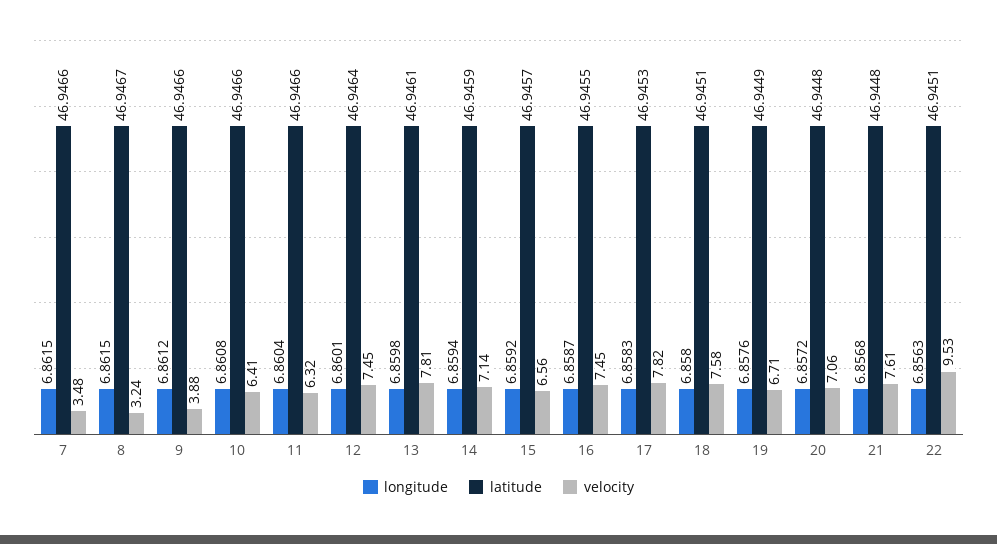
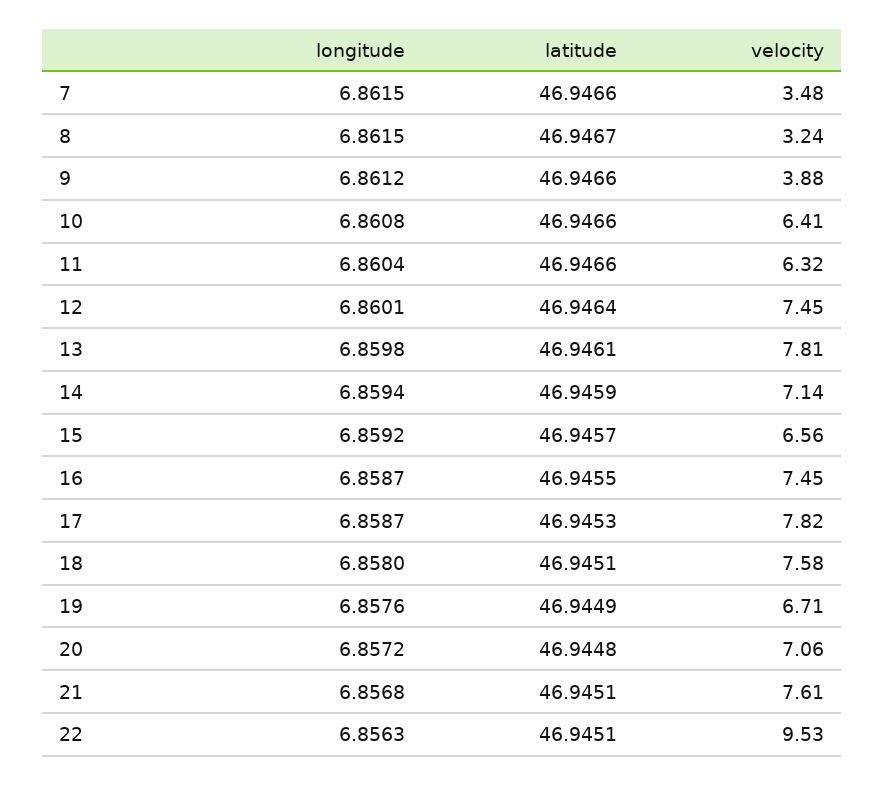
  {
    "longitude": {
      "7": 6.8615,
      "8": 6.8615,
      "9": 6.8612,
      "10": 6.8608,
      "11": 6.8604,
      "12": 6.8601,
      "13": 6.8598,
      "14": 6.8594,
      "15": 6.8592,
      "16": 6.8587,
-     "17": 6.8583,
+     "17": 6.8587,
      "18": 6.858,
      "19": 6.8576,
      "20": 6.8572,
      "21": 6.8568,
      "22": 6.8563
    },
    "latitude": {
      "7": 46.9466,
      "8": 46.9467,
      "9": 46.9466,
      "10": 46.9466,
      "11": 46.9466,
      "12": 46.9464,
      "13": 46.9461,
      "14": 46.9459,
      "15": 46.9457,
      "16": 46.9455,
      "17": 46.9453,
      "18": 46.9451,
      "19": 46.9449,
      "20": 46.9448,
-     "21": 46.9448,
+     "21": 46.9451,
      "22": 46.9451
    },
    "velocity": {
      "7": 3.48,
      "8": 3.24,
      "9": 3.88,
      "10": 6.41,
      "11": 6.32,
      "12": 7.45,
      "13": 7.81,
      "14": 7.14,
      "15": 6.56,
      "16": 7.45,
      "17": 7.82,
      "18": 7.58,
      "19": 6.71,
      "20": 7.06,
      "21": 7.61,
      "22": 9.53
    }
  }

